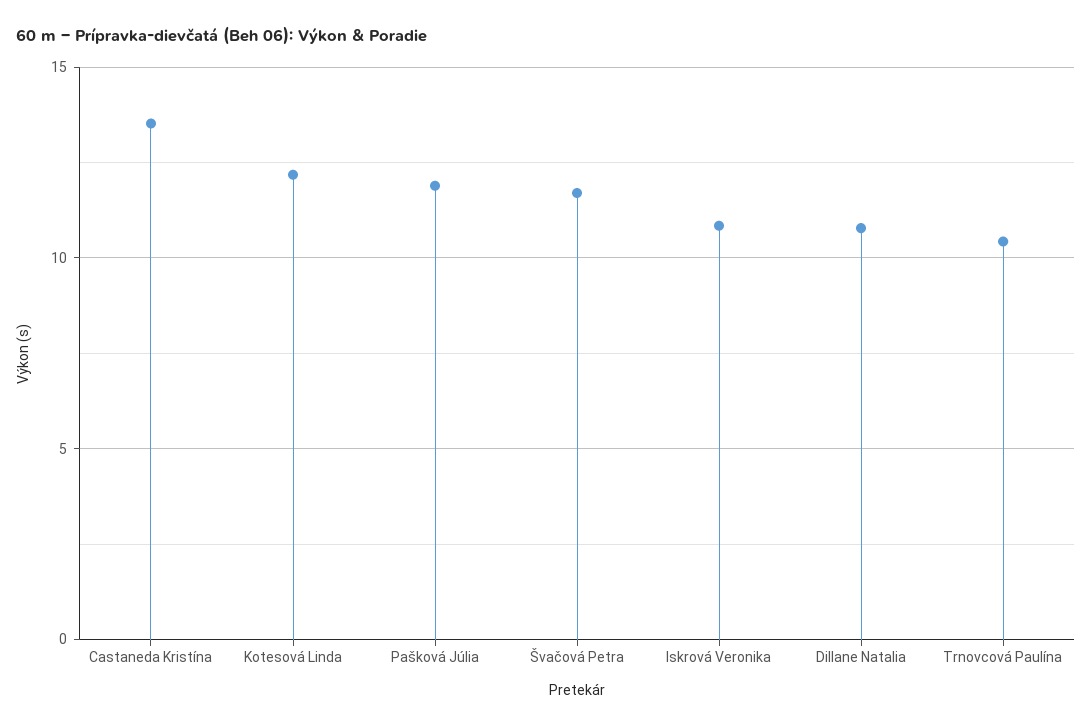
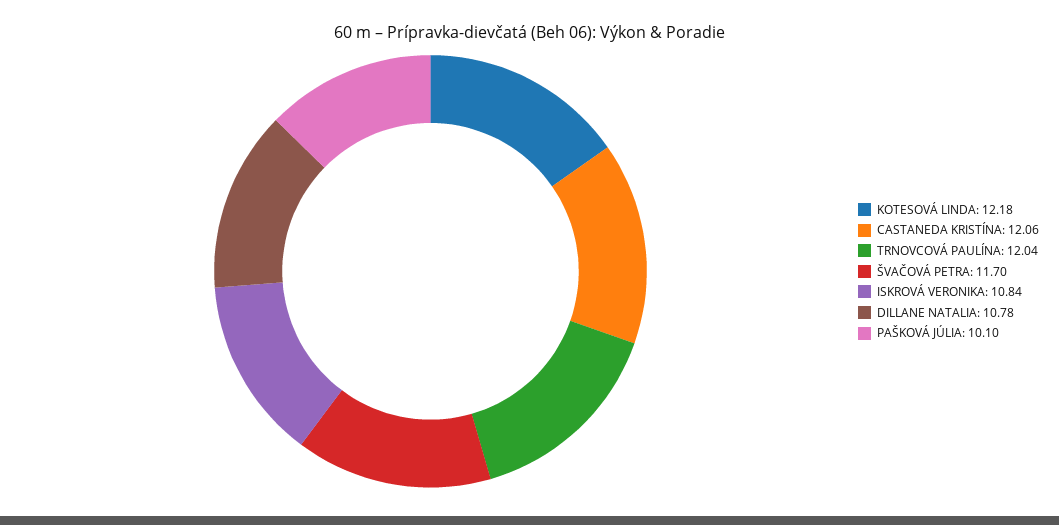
  {
-   "Castaneda Kristína": 13.5,
+   "Castaneda Kristína": 12.06,
    "Kotesová Linda": 12.18,
-   "Pašková Júlia": 12,
+   "Pašková Júlia": 10.1,
    "Švačová Petra": 11.7,
    "Iskrová Veronika": 10.84,
    "Dillane Natalia": 10.78,
-   "Trnovcová Paulína": 10.5
+   "Trnovcová Paulína": 12.04
  }

